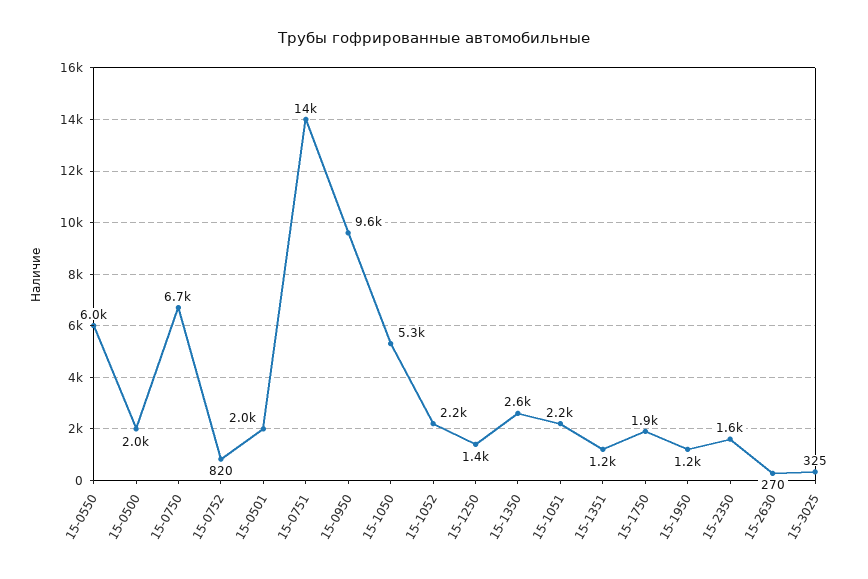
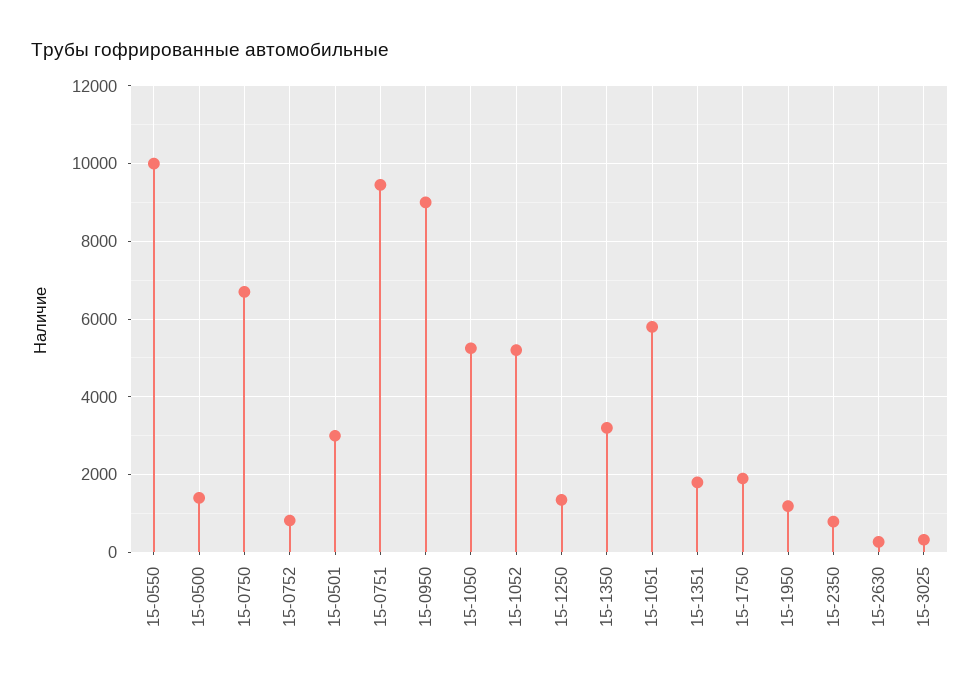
  {
-   "15-0550": 6000,
+   "15-0550": 10000,
-   "15-0500": 2000,
+   "15-0500": 1400,
    "15-0750": 6700,
    "15-0752": 820,
-   "15-0501": 2000,
+   "15-0501": 3000,
-   "15-0751": 14000,
+   "15-0751": 9400,
-   "15-0950": 9600,
+   "15-0950": 9000,
    "15-1050": 5300,
-   "15-1052": 2200,
+   "15-1052": 5200,
    "15-1250": 1400,
-   "15-1350": 2600,
+   "15-1350": 3200,
-   "15-1051": 2200,
+   "15-1051": 5800,
-   "15-1351": 1200,
+   "15-1351": 1800,
    "15-1750": 1900,
    "15-1950": 1200,
-   "15-2350": 1600,
+   "15-2350": 800,
    "15-2630": 270,
    "15-3025": 325
  }

